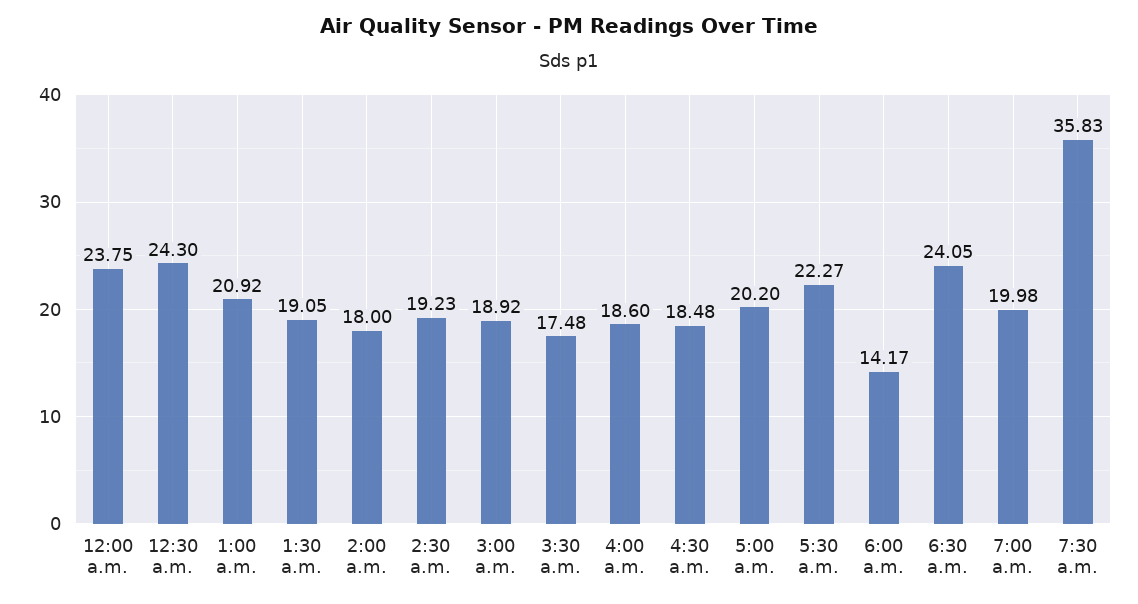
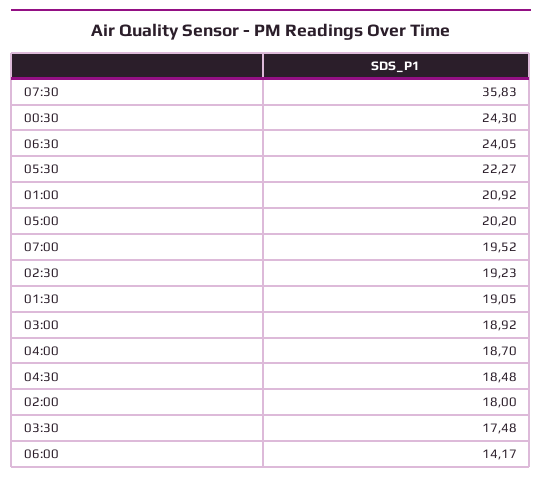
  {
-   "12:00 a.m.": 23.75,
    "12:30 a.m.": 24.3,
    "1:00 a.m.": 20.92,
    "1:30 a.m.": 19.05,
    "2:00 a.m.": 18,
    "2:30 a.m.": 19.23,
    "3:00 a.m.": 18.92,
    "3:30 a.m.": 17.48,
-   "4:00 a.m.": 18.6,
+   "4:00 a.m.": 18.7,
    "4:30 a.m.": 18.48,
    "5:00 a.m.": 20.2,
    "5:30 a.m.": 22.27,
    "6:00 a.m.": 14.17,
    "6:30 a.m.": 24.05,
-   "7:00 a.m.": 19.98,
+   "7:00 a.m.": 19.52,
    "7:30 a.m.": 35.83
  }

